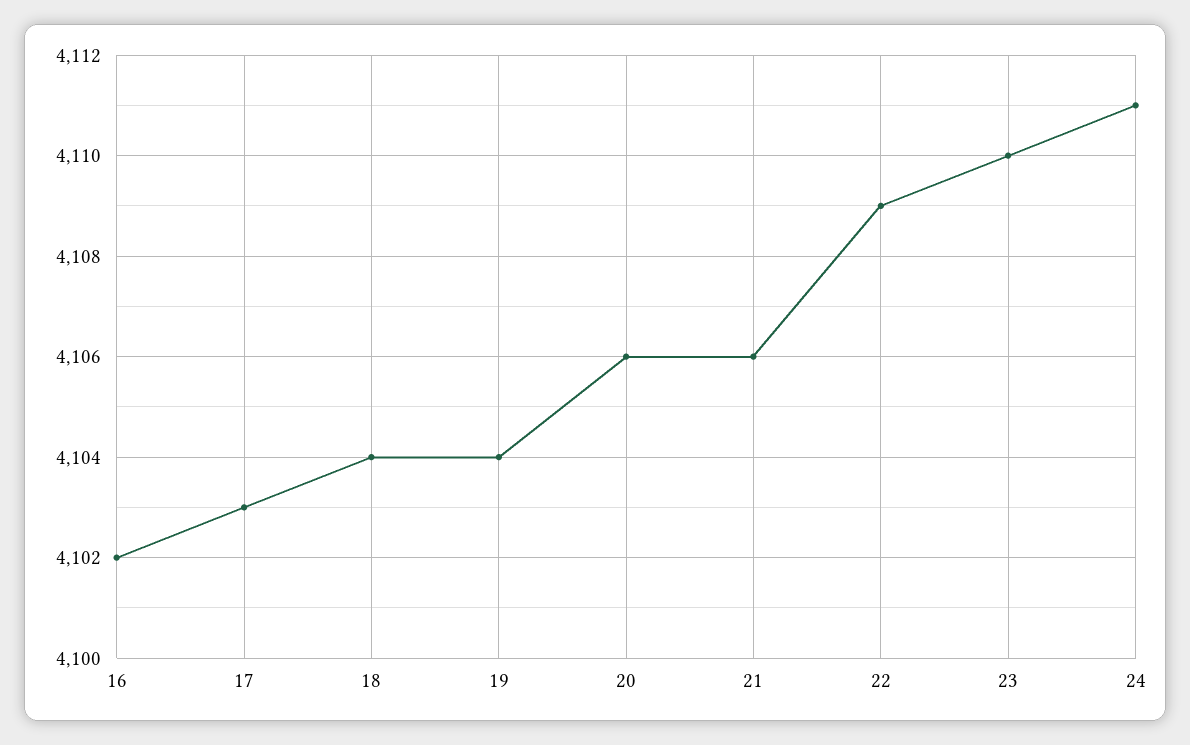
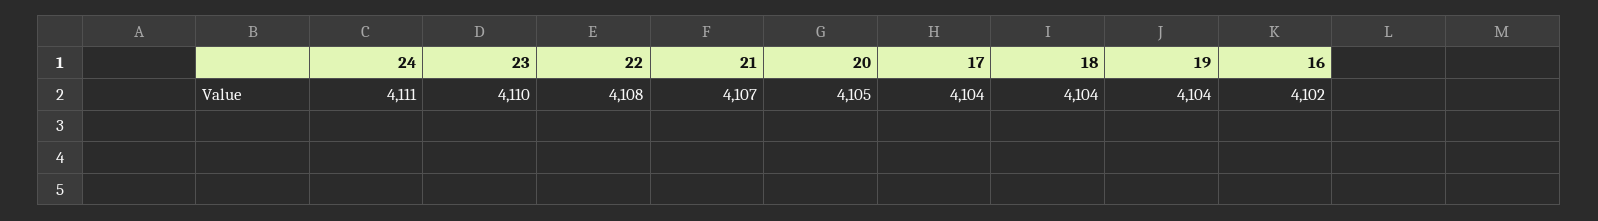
  {
    "16": 4102,
-   "17": 4103,
+   "17": 4104,
    "18": 4104,
    "19": 4104,
-   "20": 4106,
+   "20": 4105,
-   "21": 4106,
+   "21": 4107,
-   "22": 4109,
+   "22": 4108,
    "23": 4110,
    "24": 4111
  }

